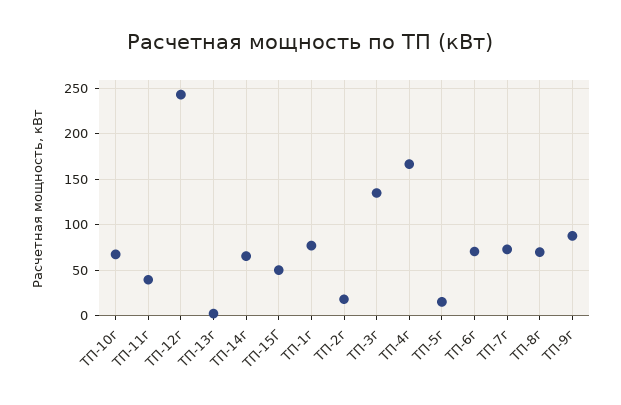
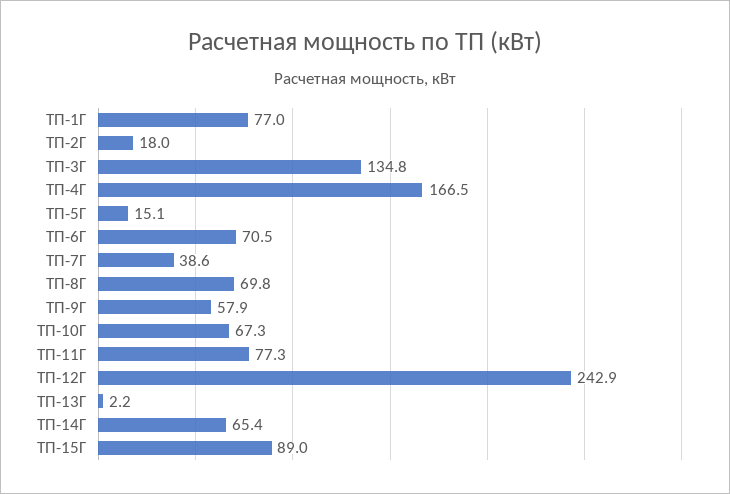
  {
    "ТП-10г": 67.3,
-   "ТП-11г": 40,
+   "ТП-11г": 77.3,
    "ТП-12г": 242.9,
    "ТП-13г": 2.2,
    "ТП-14г": 65.4,
-   "ТП-15Г": 50,
+   "ТП-15Г": 89,
    "ТП-1г": 77,
    "ТП-2г": 18,
    "ТП-3г": 134.8,
    "ТП-4г": 166.5,
    "ТП-5г": 15.1,
    "ТП-6г": 70.5,
-   "ТП-7г": 70,
+   "ТП-7г": 38.6,
    "ТП-8г": 69.8,
-   "ТП-9г": 90
+   "ТП-9г": 57.9
  }

